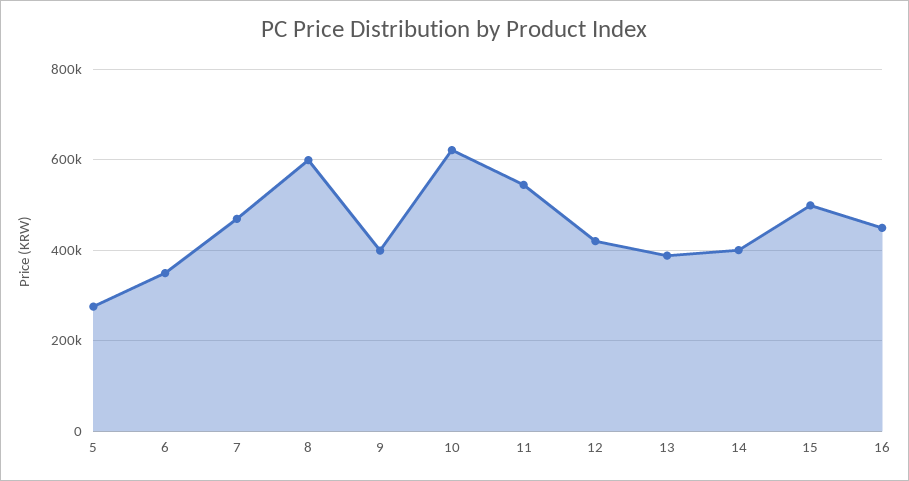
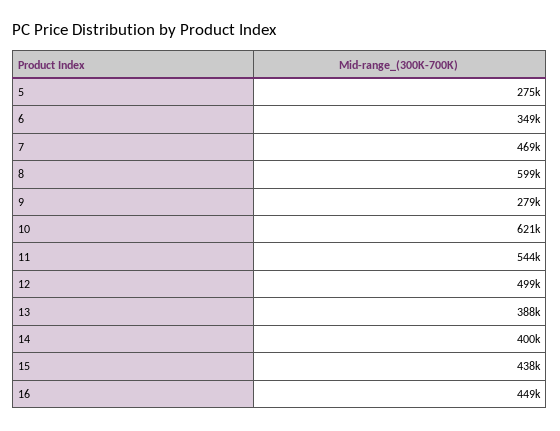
  {
    "5": 275000,
    "6": 349000,
    "7": 469000,
    "8": 599000,
-   "9": 400000,
+   "9": 279000,
    "10": 621000,
    "11": 544000,
-   "12": 420000,
+   "12": 499000,
    "13": 388000,
    "14": 400000,
-   "15": 500000,
+   "15": 438000,
    "16": 449000
  }

